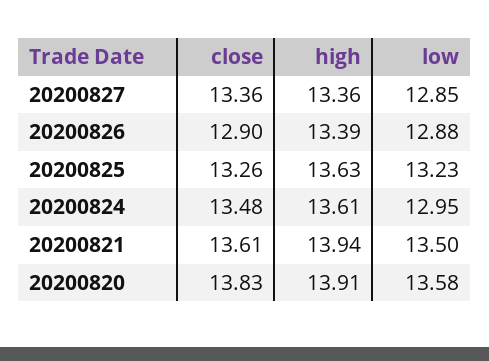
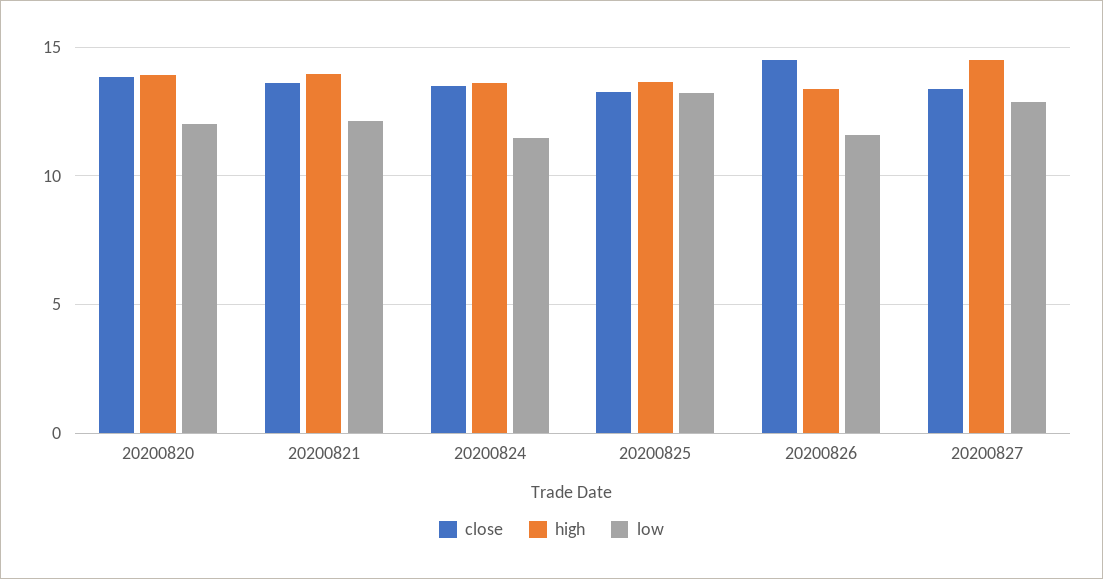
  {
    "close": {
      "20200827": 13.36,
-     "20200826": 12.9,
+     "20200826": 14.5,
      "20200825": 13.26,
      "20200824": 13.48,
      "20200821": 13.61,
      "20200820": 13.83
    },
    "high": {
-     "20200827": 13.36,
+     "20200827": 14.5,
      "20200826": 13.39,
      "20200825": 13.63,
      "20200824": 13.61,
      "20200821": 13.94,
      "20200820": 13.91
    },
    "low": {
      "20200827": 12.85,
-     "20200826": 12.88,
+     "20200826": 11.5,
      "20200825": 13.23,
-     "20200824": 12.95,
+     "20200824": 11.5,
-     "20200821": 13.5,
+     "20200821": 12,
-     "20200820": 13.58
+     "20200820": 12
    }
  }

